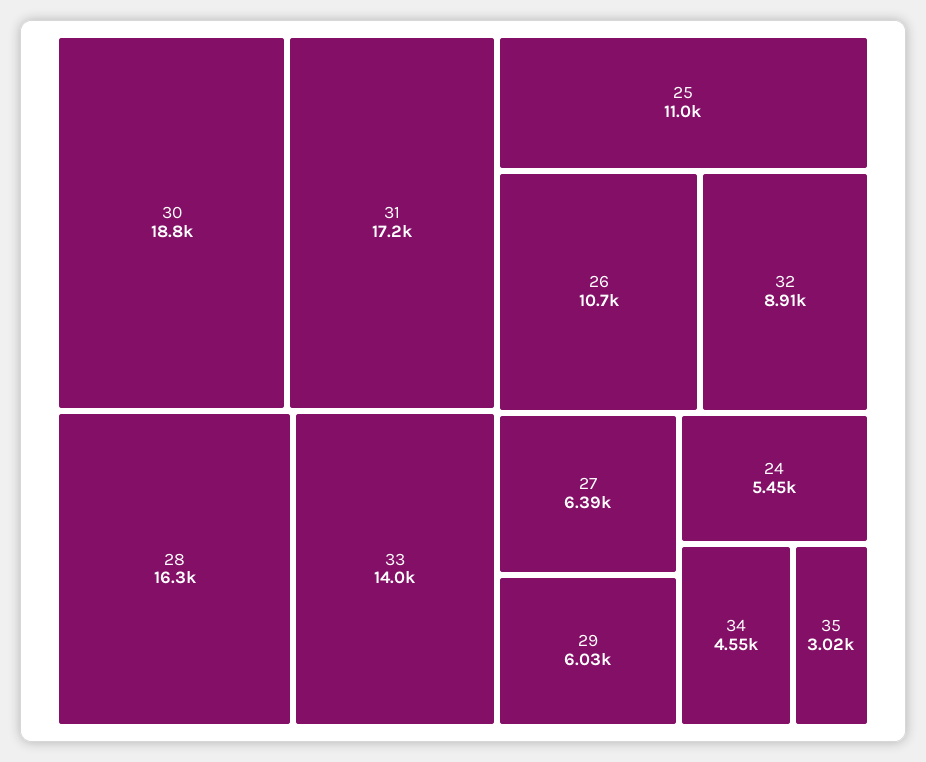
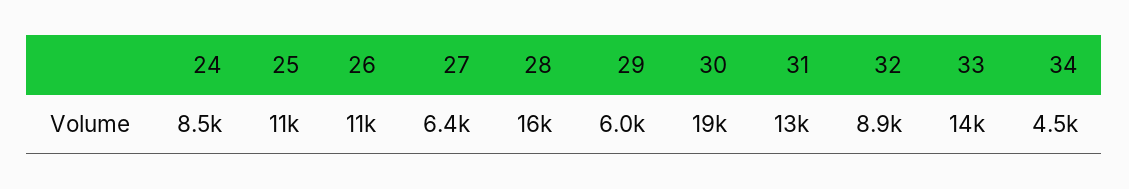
  {
    "30": 18800,
-   "31": 17200,
+   "31": 13000,
    "28": 16300,
    "33": 14000,
    "25": 11000,
    "26": 10700,
    "32": 8910,
    "27": 6390,
    "29": 6030,
-   "24": 5450,
+   "24": 8500,
-   "34": 4550,
+   "34": 4550
-   "35": 3020
  }

